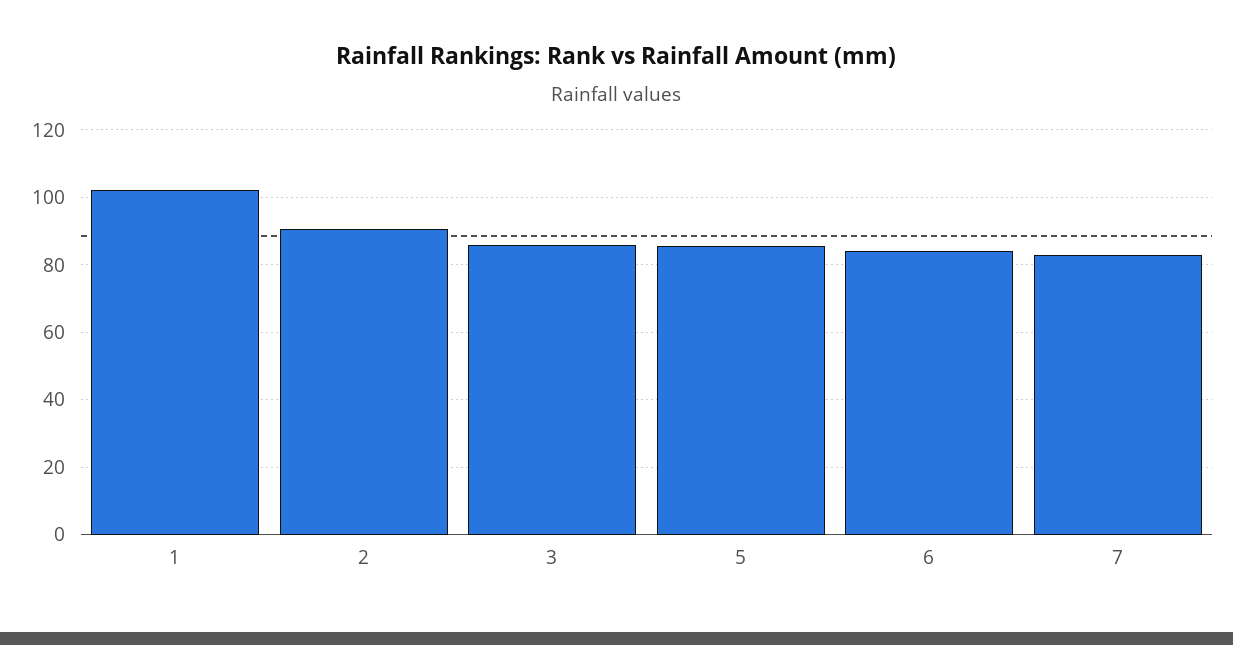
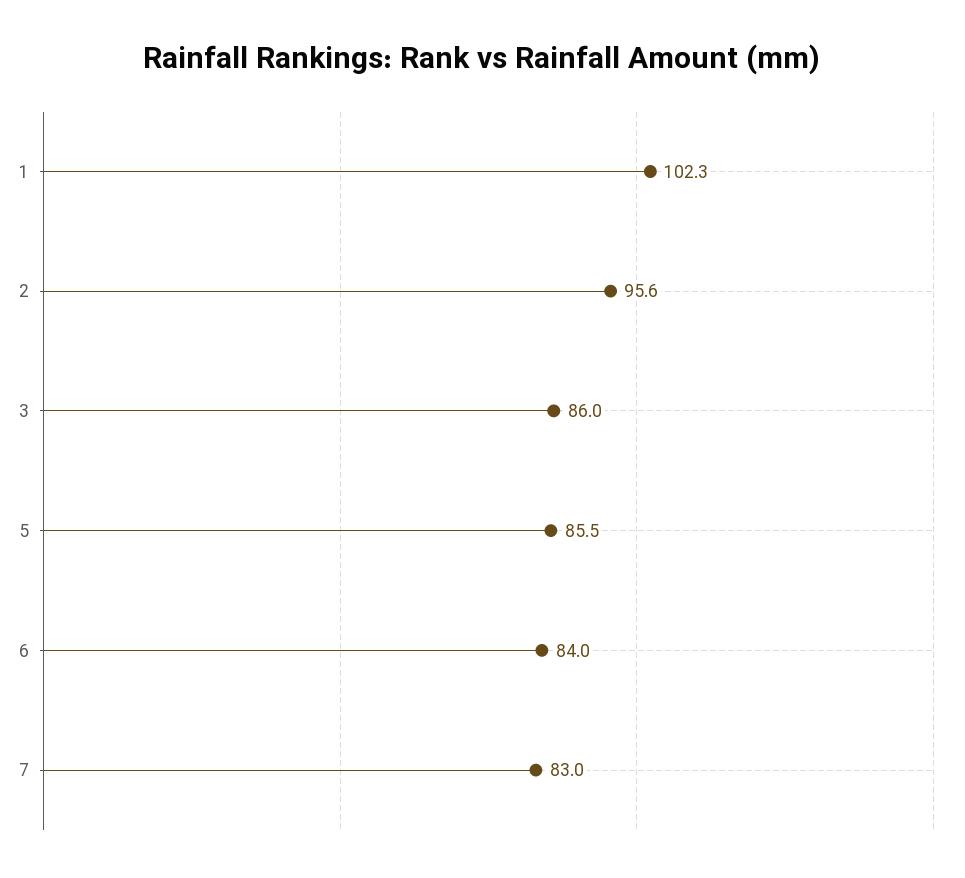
  {
    "1": 102.3,
-   "2": 90,
+   "2": 95.6,
    "3": 86,
    "5": 85.5,
    "6": 84,
    "7": 83
  }

